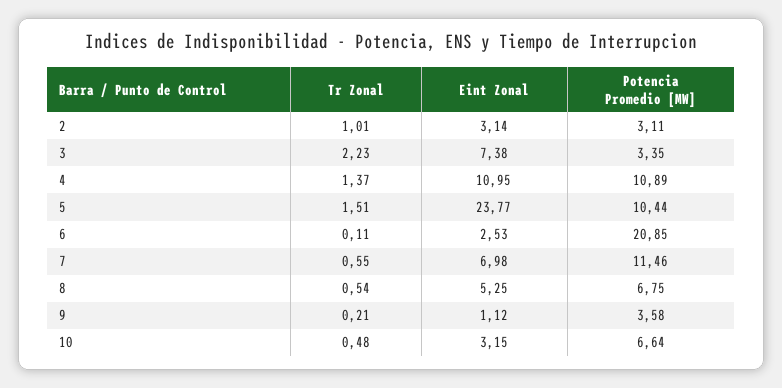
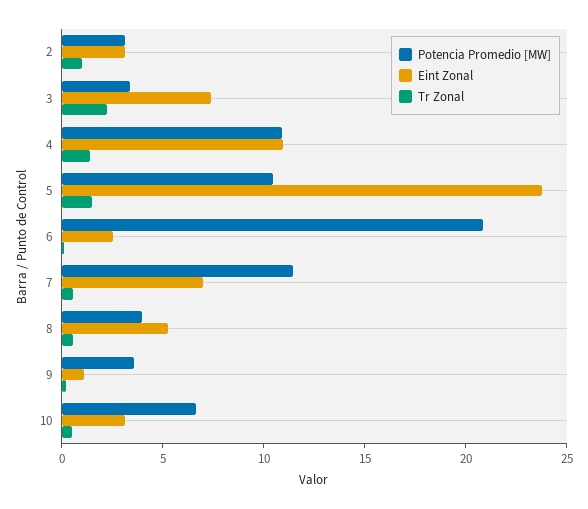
  {
    "Tr Zonal": {
      "2": 1.01,
      "3": 2.23,
      "4": 1.37,
      "5": 1.51,
      "6": 0.11,
      "7": 0.55,
      "8": 0.54,
      "9": 0.21,
      "10": 0.48
    },
    "Eint Zonal": {
      "2": 3.14,
      "3": 7.38,
      "4": 10.95,
      "5": 23.77,
      "6": 2.53,
      "7": 6.98,
      "8": 5.25,
      "9": 1.12,
      "10": 3.15
    },
    "Potencia Promedio [MW]": {
      "2": 3.11,
      "3": 3.35,
      "4": 10.89,
      "5": 10.44,
      "6": 20.85,
      "7": 11.46,
-     "8": 6.75,
+     "8": 4,
      "9": 3.58,
      "10": 6.64
    }
  }

